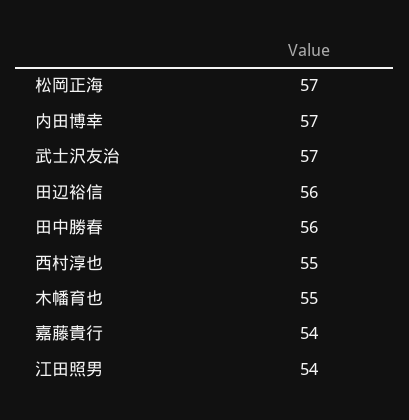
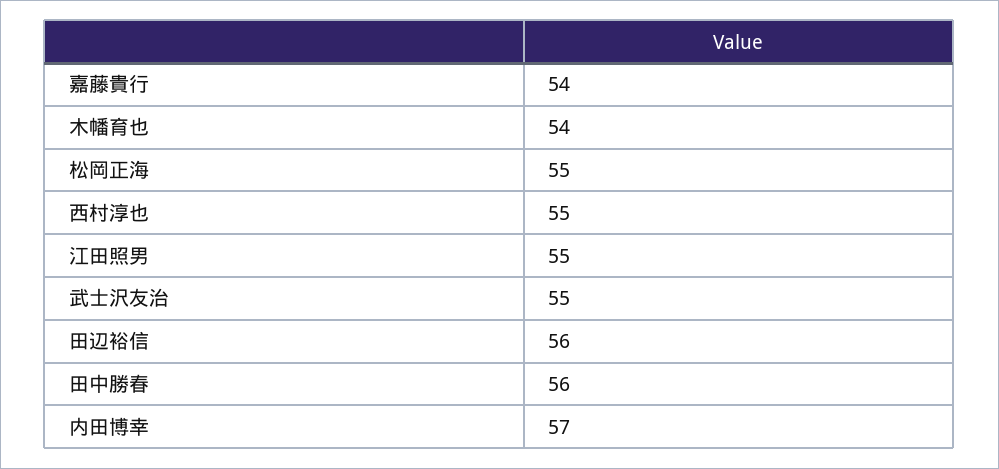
  {
-   "松岡正海": 57,
+   "松岡正海": 55,
    "内田博幸": 57,
-   "武士沢友治": 57,
+   "武士沢友治": 55,
    "田辺裕信": 56,
    "田中勝春": 56,
    "西村淳也": 55,
-   "木幡育也": 55,
+   "木幡育也": 54,
    "嘉藤貴行": 54,
-   "江田照男": 54
+   "江田照男": 55
  }

